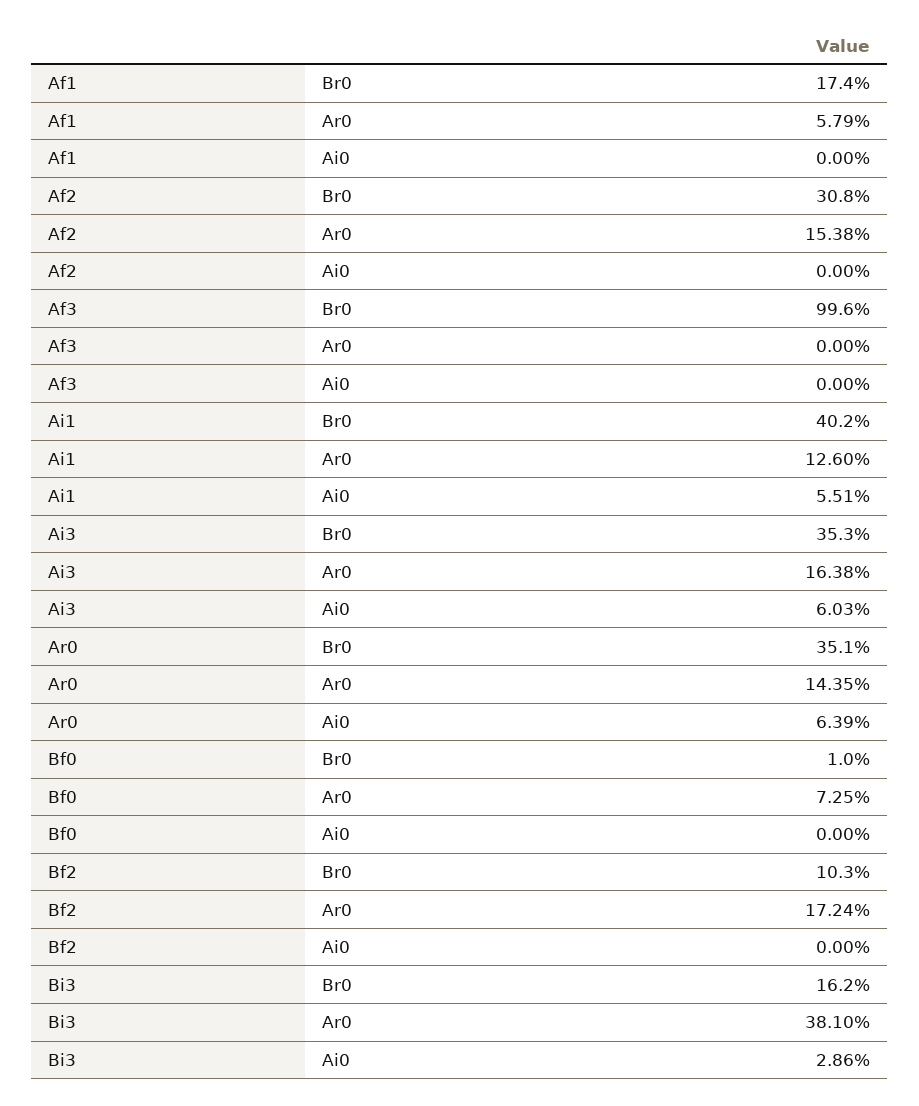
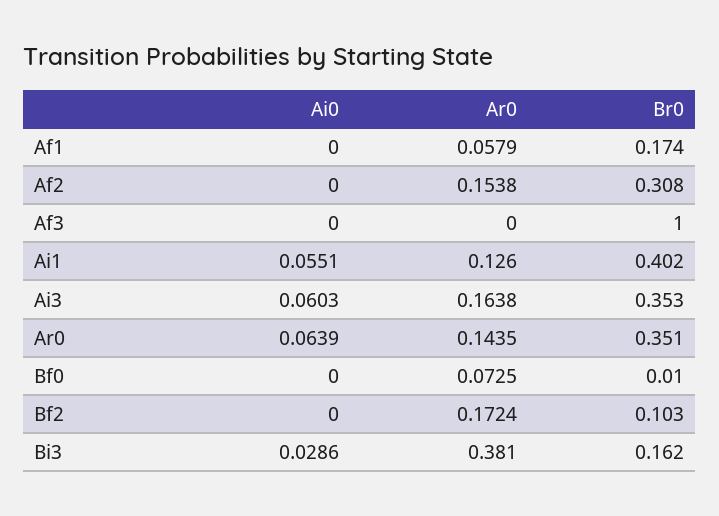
  {
    "Af1": {
      "Br0": 0.174,
      "Ar0": 0.0579,
      "Ai0": 0
    },
    "Af2": {
      "Br0": 0.308,
      "Ar0": 0.1538,
      "Ai0": 0
    },
    "Af3": {
-     "Br0": 0.996,
+     "Br0": 1,
      "Ar0": 0,
      "Ai0": 0
    },
    "Ai1": {
      "Br0": 0.402,
      "Ar0": 0.126,
      "Ai0": 0.0551
    },
    "Ai3": {
      "Br0": 0.353,
      "Ar0": 0.1638,
      "Ai0": 0.0603
    },
    "Ar0": {
      "Br0": 0.351,
      "Ar0": 0.1435,
      "Ai0": 0.0639
    },
    "Bf0": {
      "Br0": 0.01,
      "Ar0": 0.0725,
      "Ai0": 0
    },
    "Bf2": {
      "Br0": 0.103,
      "Ar0": 0.1724,
      "Ai0": 0
    },
    "Bi3": {
      "Br0": 0.162,
      "Ar0": 0.381,
      "Ai0": 0.0286
    }
  }

